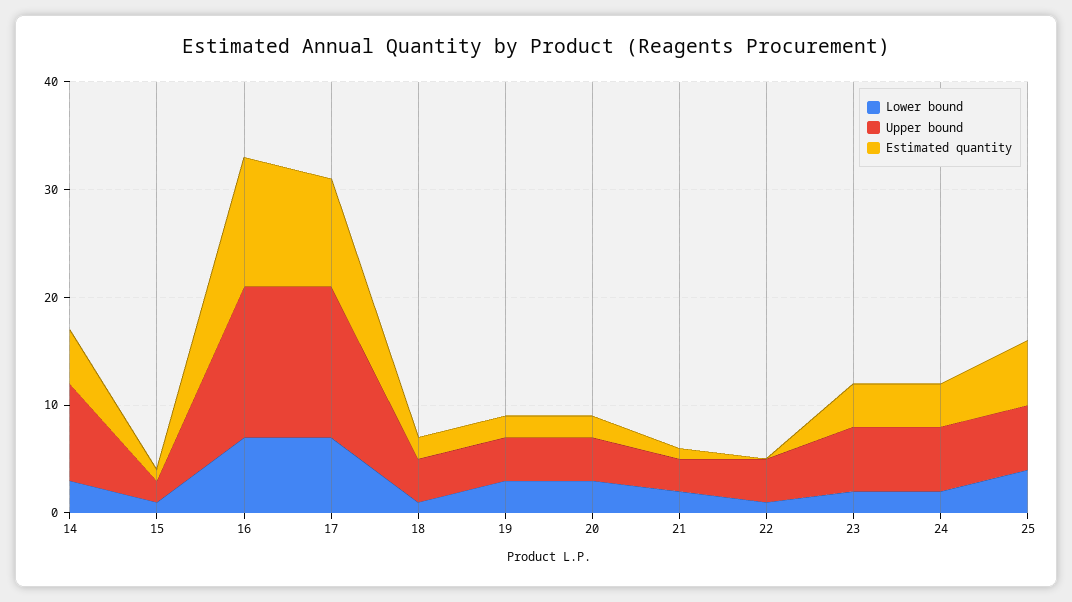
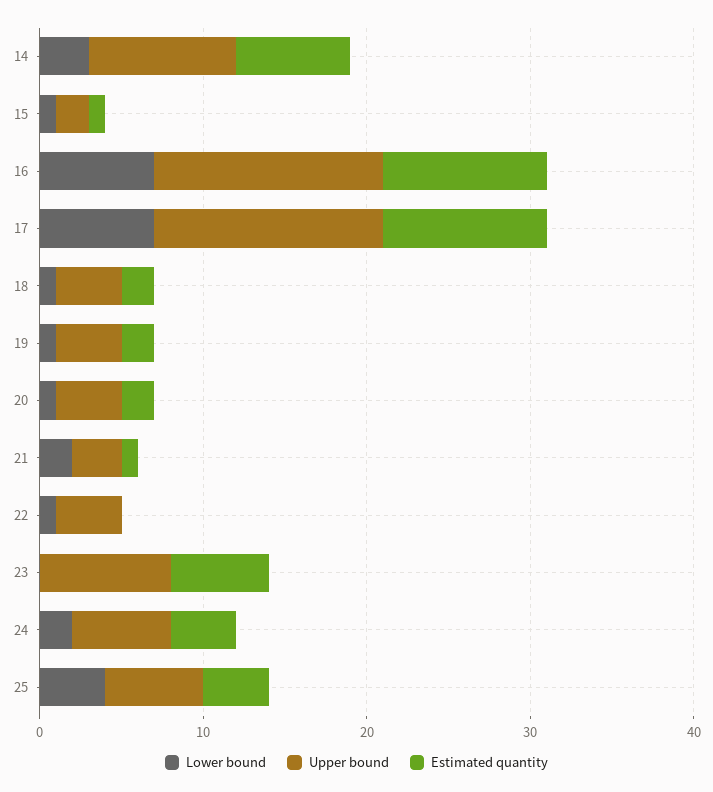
  {
    "Lower bound": {
      "14": 3,
      "15": 1,
      "16": 7,
      "17": 7,
      "18": 1,
-     "19": 3,
+     "19": 1,
-     "20": 3,
+     "20": 1,
      "21": 2,
      "22": 1,
-     "23": 2,
+     "23": 0,
      "24": 2,
      "25": 4
    },
    "Upper bound": {
      "14": 9,
      "15": 2,
      "16": 14,
      "17": 14,
      "18": 4,
      "19": 4,
      "20": 4,
      "21": 3,
      "22": 4,
-     "23": 6,
+     "23": 8,
      "24": 6,
      "25": 6
    },
    "Estimated quantity": {
-     "14": 5,
+     "14": 7,
      "15": 1,
-     "16": 12,
+     "16": 10,
      "17": 10,
      "18": 2,
      "19": 2,
      "20": 2,
      "21": 1,
      "22": 0,
-     "23": 4,
+     "23": 6,
      "24": 4,
-     "25": 6
+     "25": 4
    }
  }

